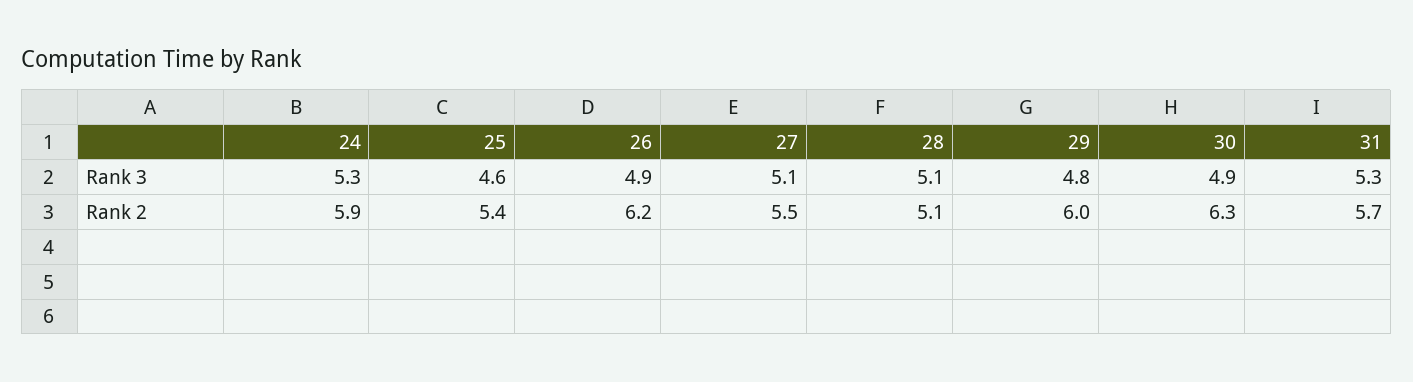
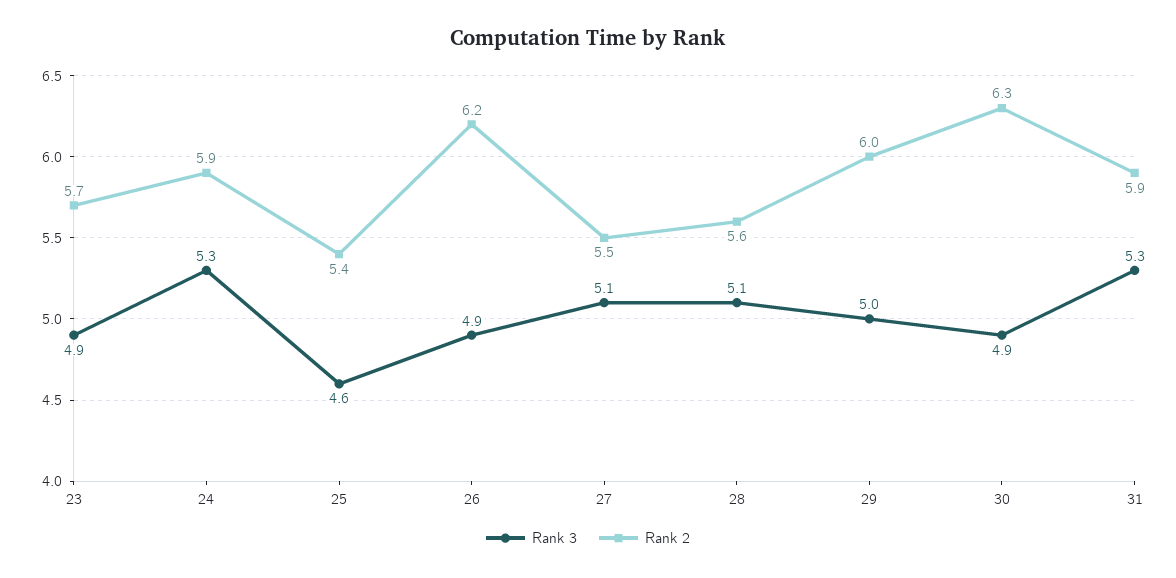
  {
    "Rank 3": {
      "24": 5.3,
      "25": 4.6,
      "26": 4.9,
      "27": 5.1,
      "28": 5.1,
-     "29": 4.8,
+     "29": 5,
      "30": 4.9,
-     "31": 5.3
+     "31": 5.3,
+     "23": 4.9
    },
    "Rank 2": {
      "24": 5.9,
      "25": 5.4,
      "26": 6.2,
      "27": 5.5,
-     "28": 5.1,
+     "28": 5.6,
      "29": 6,
      "30": 6.3,
-     "31": 5.7
+     "31": 5.9,
+     "23": 5.7
    }
  }

